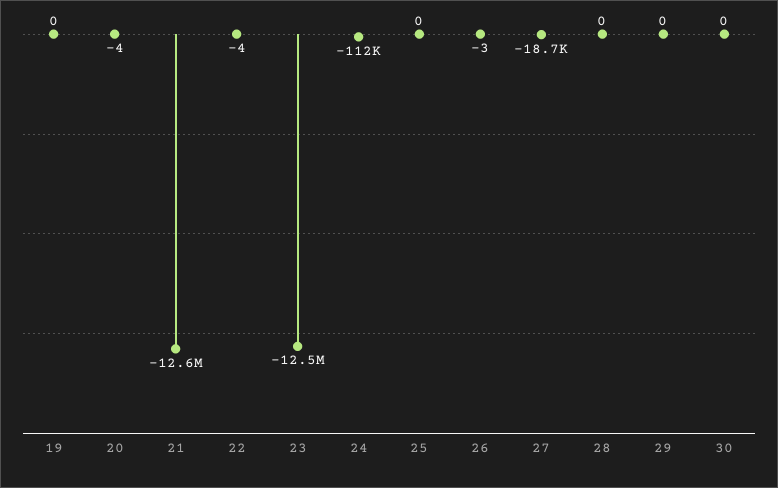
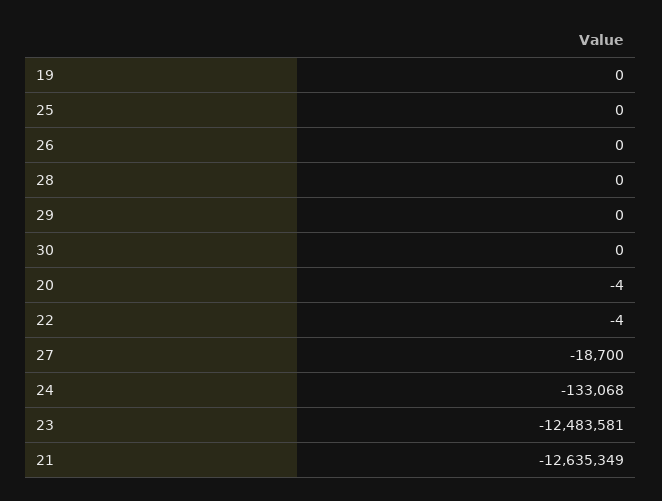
  {
    "19": 0,
    "20": -4,
    "21": -12635349,
    "22": -4,
    "23": -12483581,
-   "24": -112000,
+   "24": -133068,
    "25": 0,
-   "26": -3,
+   "26": 0,
    "27": -18700,
    "28": 0,
    "29": 0,
    "30": 0
  }

